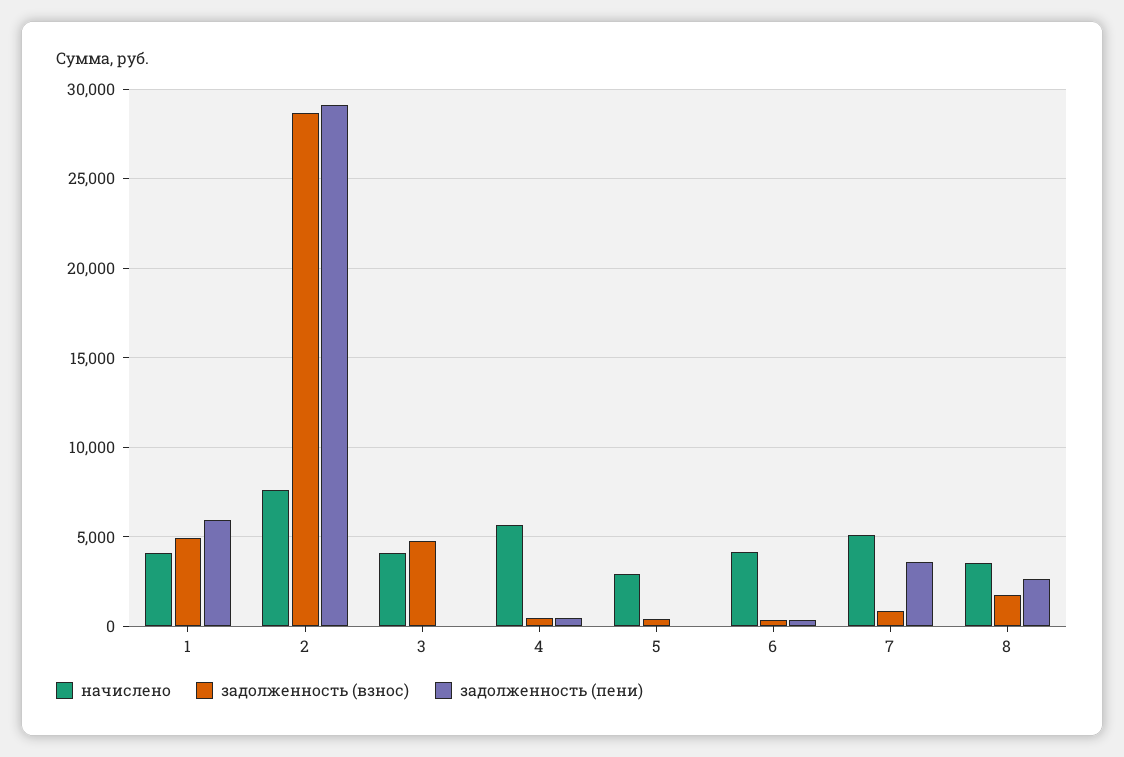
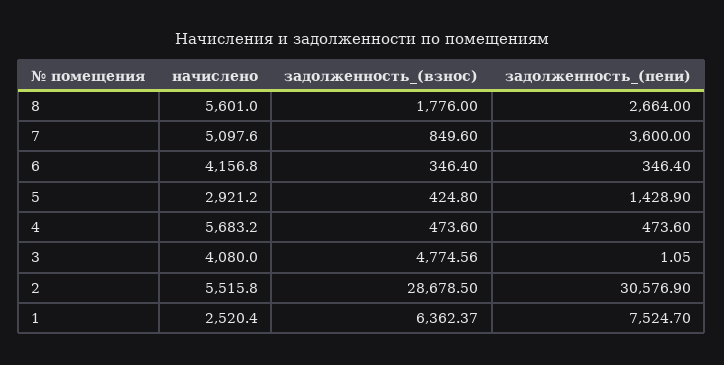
  {
    "начислено": {
-     "1": 4000,
+     "1": 2520.4,
-     "2": 7500,
+     "2": 5515.8,
      "3": 4080,
      "4": 5683.2,
      "5": 2921.2,
      "6": 4156.8,
      "7": 5097.6,
-     "8": 3500
+     "8": 5601
    },
    "задолженность (взнос)": {
-     "1": 5000,
+     "1": 6362.37,
      "2": 28678.5,
      "3": 4774.56,
      "4": 473.6,
      "5": 424.8,
      "6": 346.4,
      "7": 849.6,
      "8": 1776
    },
    "задолженность (пени)": {
-     "1": 6000,
+     "1": 7524.7,
-     "2": 29000,
+     "2": 30576.9,
      "3": 1.05,
      "4": 473.6,
-     "5": 0,
+     "5": 1428.9,
      "6": 346.4,
      "7": 3600,
      "8": 2664
    }
  }

